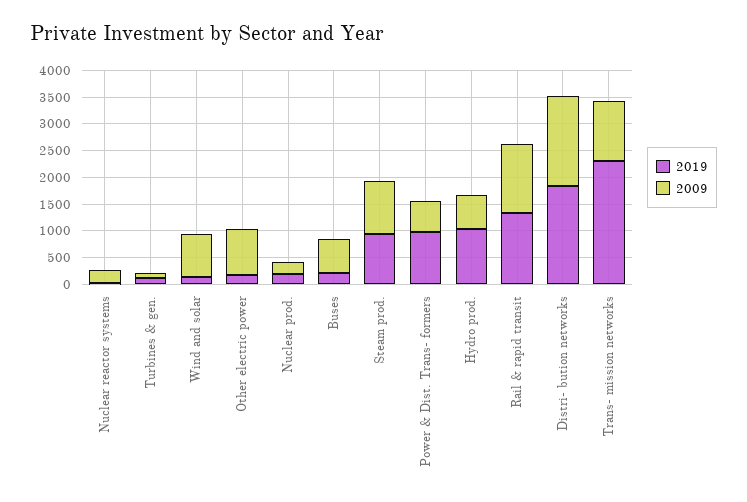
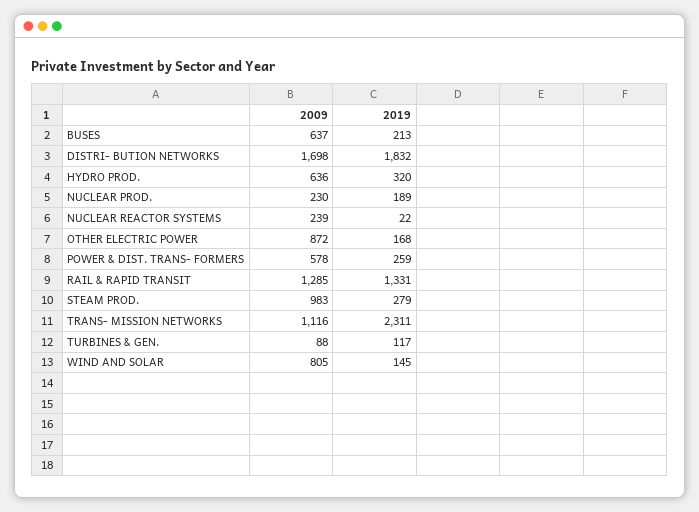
  {
    "2019": {
      "Nuclear reactor systems": 22,
      "Turbines & gen.": 117,
      "Wind and solar": 145,
      "Other electric power": 168,
      "Nuclear prod.": 189,
      "Buses": 213,
-     "Steam prod.": 1000,
+     "Steam prod.": 279,
-     "Power & Dist. Trans- formers": 1000,
+     "Power & Dist. Trans- formers": 259,
-     "Hydro prod.": 1000,
+     "Hydro prod.": 320,
      "Rail & rapid transit": 1331,
      "Distri- bution networks": 1832,
      "Trans- mission networks": 2311
    },
    "2009": {
      "Nuclear reactor systems": 239,
      "Turbines & gen.": 88,
      "Wind and solar": 805,
      "Other electric power": 872,
      "Nuclear prod.": 230,
      "Buses": 637,
      "Steam prod.": 983,
      "Power & Dist. Trans- formers": 578,
      "Hydro prod.": 636,
      "Rail & rapid transit": 1285,
      "Distri- bution networks": 1698,
      "Trans- mission networks": 1116
    }
  }

